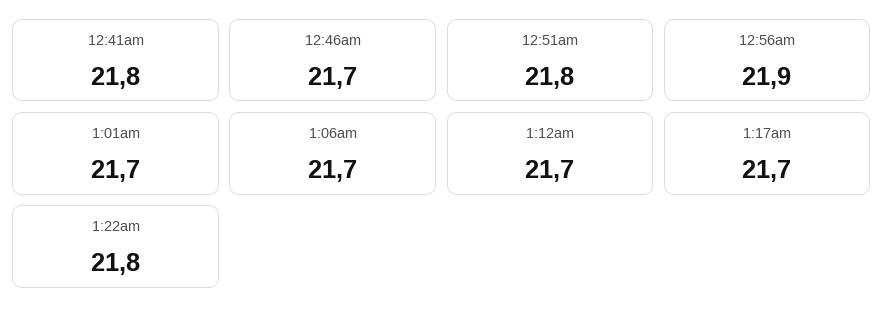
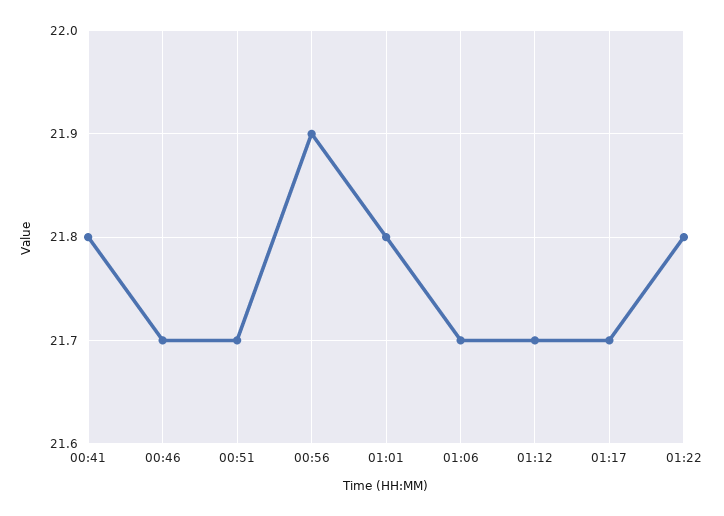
  {
    "12:41am": 21.8,
    "12:46am": 21.7,
-   "12:51am": 21.8,
+   "12:51am": 21.7,
    "12:56am": 21.9,
-   "1:01am": 21.7,
+   "1:01am": 21.8,
    "1:06am": 21.7,
    "1:12am": 21.7,
    "1:17am": 21.7,
    "1:22am": 21.8
  }

